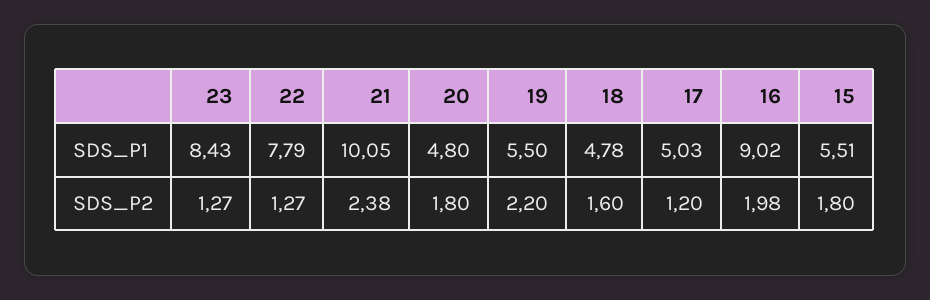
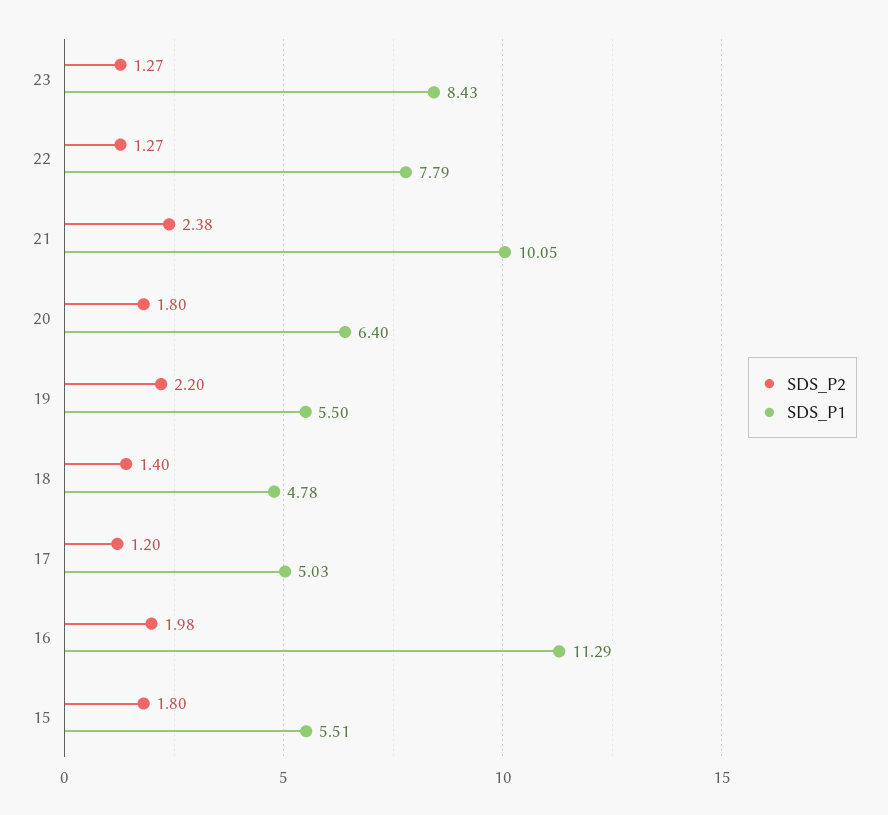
  {
    "SDS_P1": {
      "23": 8.43,
      "22": 7.79,
      "21": 10.05,
-     "20": 4.8,
+     "20": 6.4,
      "19": 5.5,
      "18": 4.78,
      "17": 5.03,
-     "16": 9.02,
+     "16": 11.29,
      "15": 5.51
    },
    "SDS_P2": {
      "23": 1.27,
      "22": 1.27,
      "21": 2.38,
      "20": 1.8,
      "19": 2.2,
-     "18": 1.6,
+     "18": 1.4,
      "17": 1.2,
      "16": 1.98,
      "15": 1.8
    }
  }

